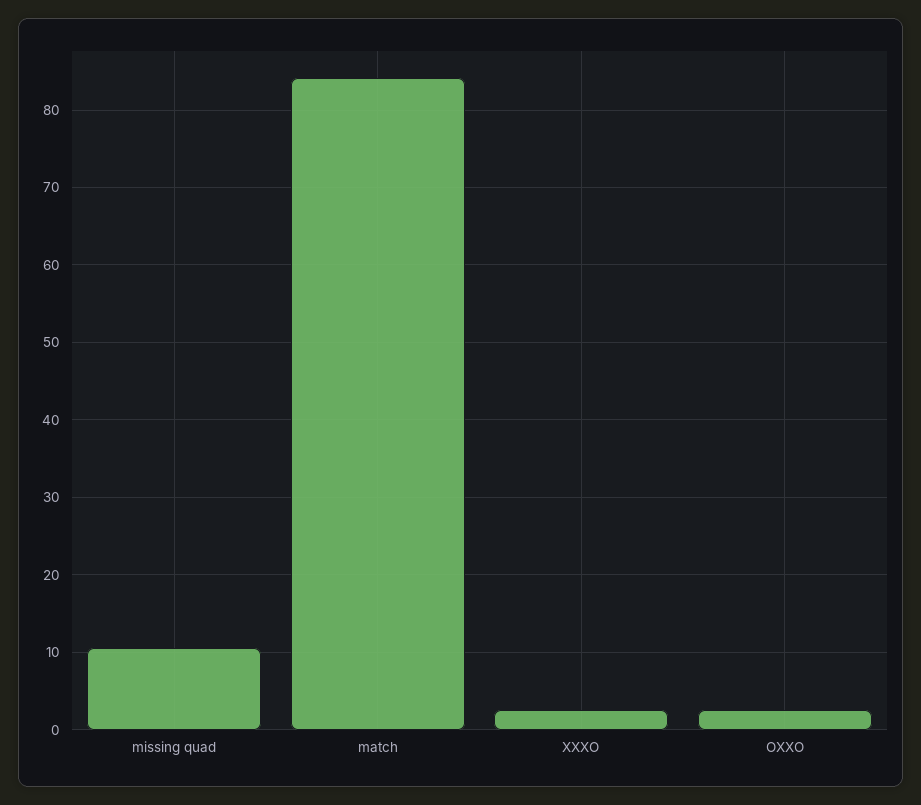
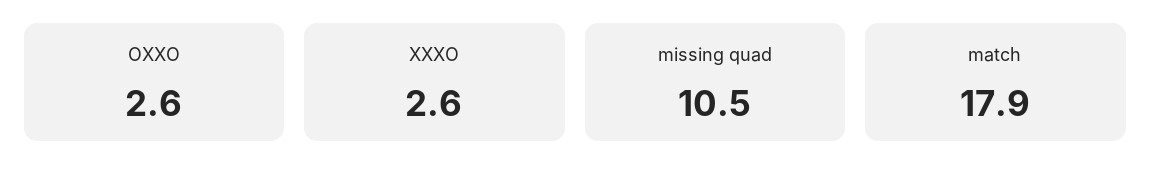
  {
    "missing quad": 10.5,
-   "match": 84,
+   "match": 17.9,
    "XXXO": 2.6,
    "OXXO": 2.6
  }

